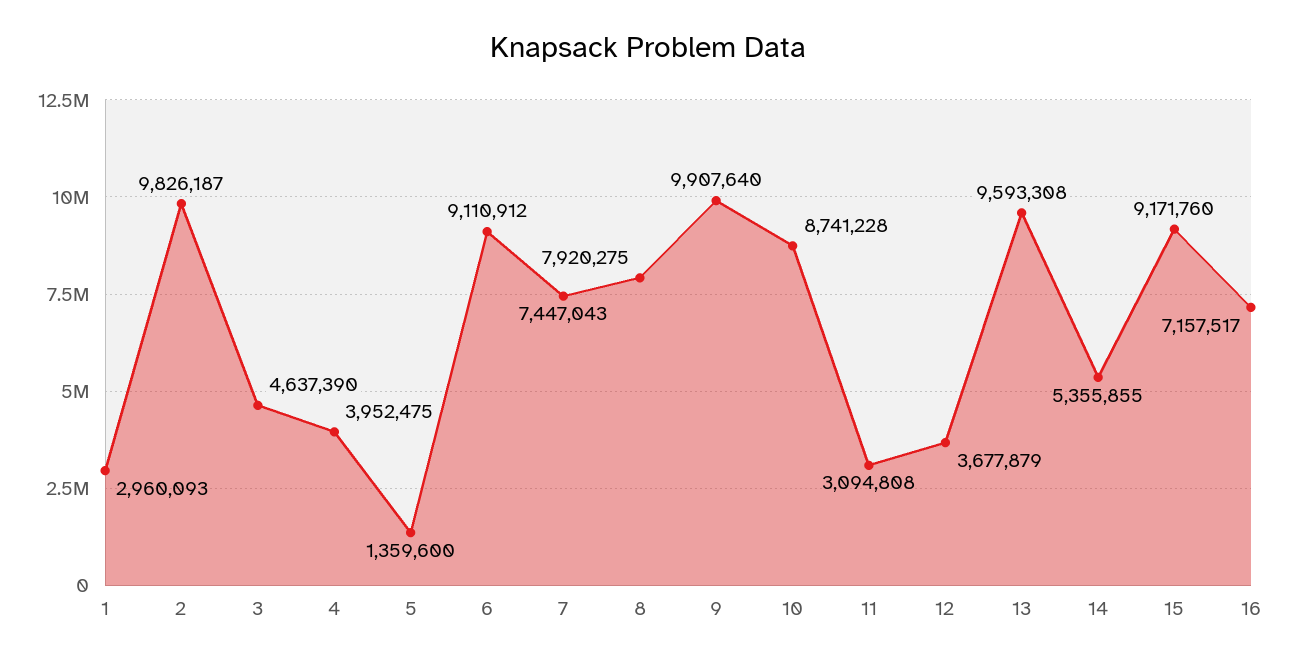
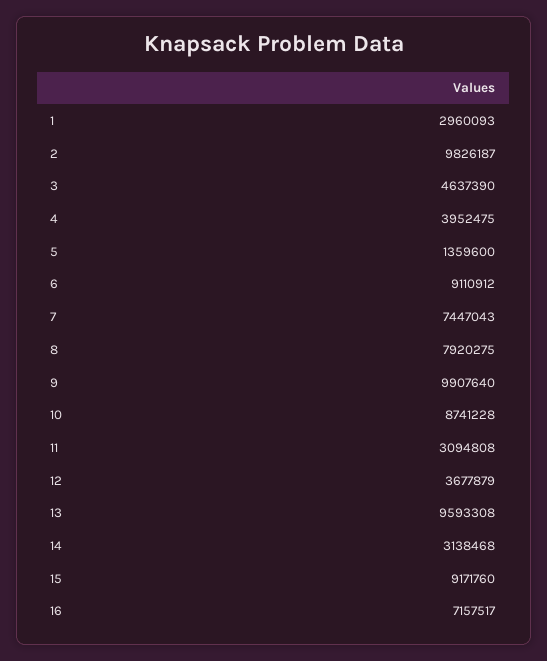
  {
    "1": 2960093,
    "2": 9826187,
    "3": 4637390,
    "4": 3952475,
    "5": 1359600,
    "6": 9110912,
    "7": 7447043,
    "8": 7920275,
    "9": 9907640,
    "10": 8741228,
    "11": 3094808,
    "12": 3677879,
    "13": 9593308,
-   "14": 5355855,
+   "14": 3138468,
    "15": 9171760,
    "16": 7157517
  }

